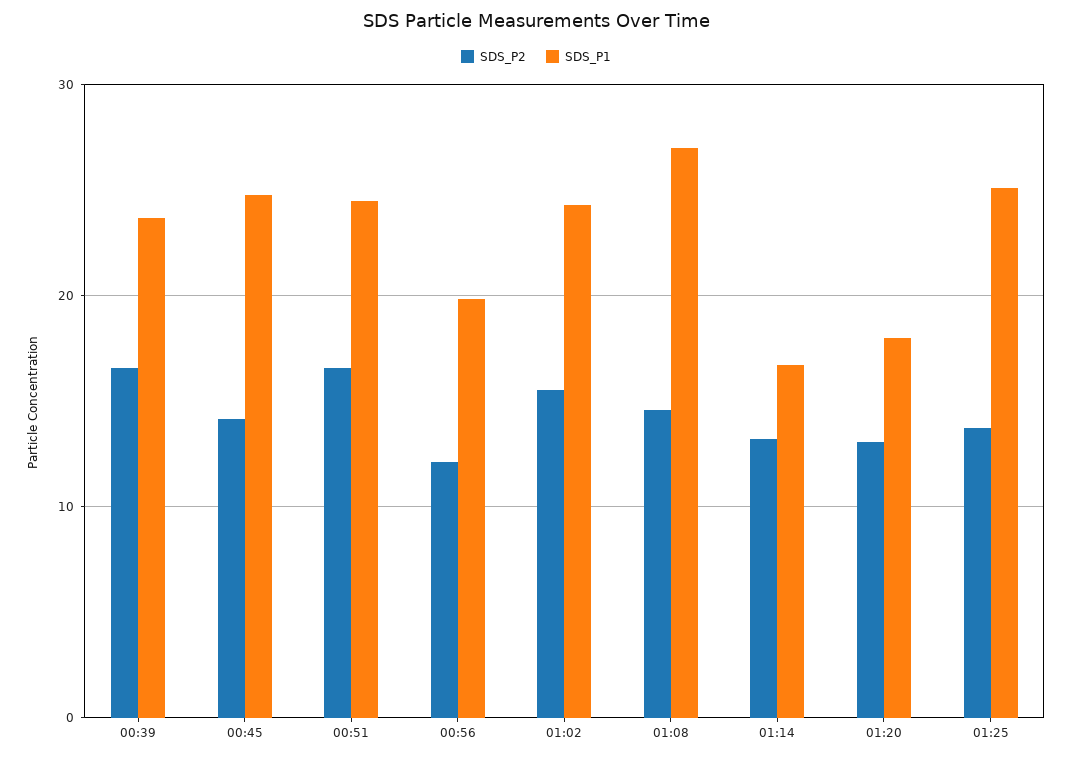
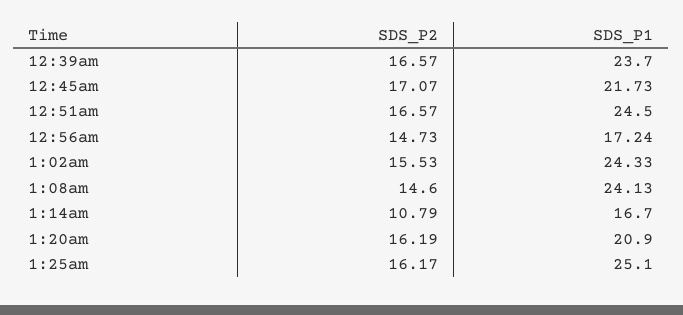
  {
    "SDS_P2": {
      "00:39": 16.57,
-     "00:45": 14,
+     "00:45": 17.07,
      "00:51": 16.57,
-     "00:56": 12,
+     "00:56": 14.73,
      "01:02": 15.53,
      "01:08": 14.6,
-     "01:14": 13,
+     "01:14": 10.79,
-     "01:20": 13,
+     "01:20": 16.19,
-     "01:25": 14
+     "01:25": 16.17
    },
    "SDS_P1": {
      "00:39": 23.7,
-     "00:45": 25,
+     "00:45": 21.73,
      "00:51": 24.5,
-     "00:56": 20,
+     "00:56": 17.24,
      "01:02": 24.33,
-     "01:08": 27,
+     "01:08": 24.13,
      "01:14": 16.7,
-     "01:20": 18,
+     "01:20": 20.9,
      "01:25": 25.1
    }
  }

